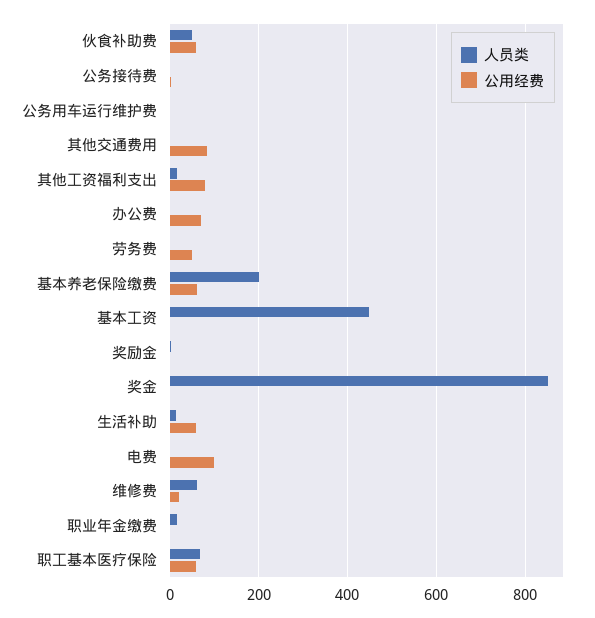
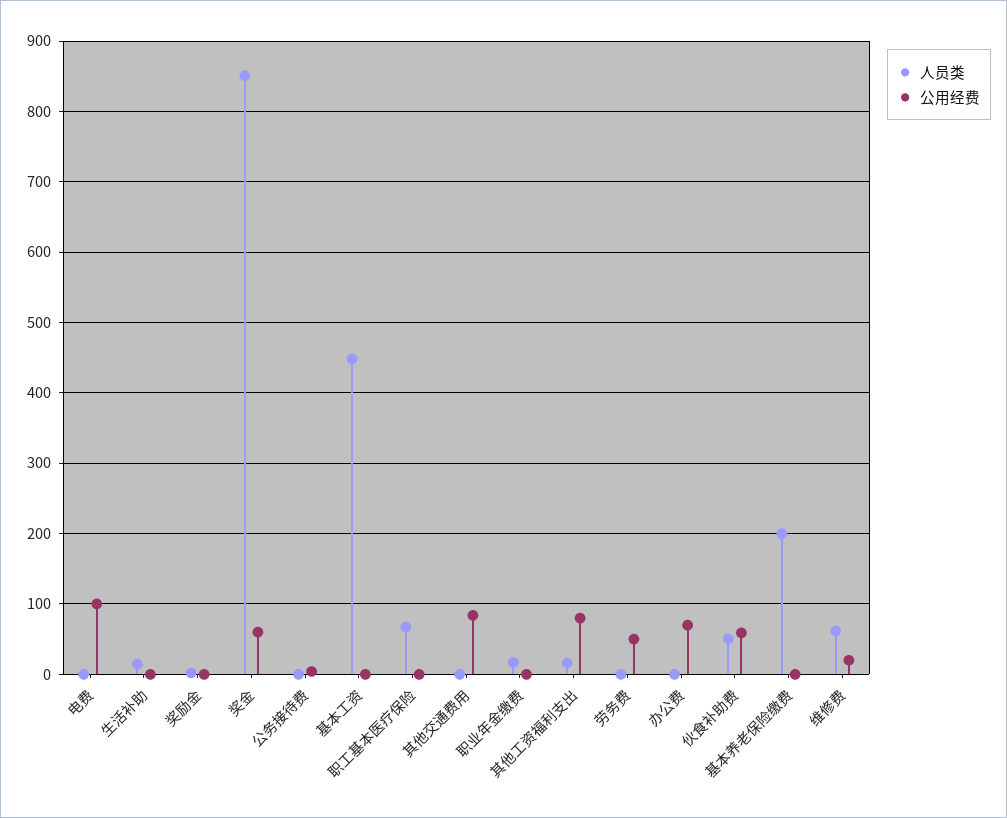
  {
    "人员类": {
      "伙食补助费": 50,
      "公务接待费": 0,
-     "公务用车运行维护费": 0,
      "其他交通费用": 0,
      "其他工资福利支出": 20,
      "办公费": 0,
      "劳务费": 0,
      "基本养老保险缴费": 200,
      "基本工资": 450,
      "奖励金": 0,
      "奖金": 850,
      "生活补助": 10,
      "电费": 0,
      "维修费": 60,
      "职业年金缴费": 20,
      "职工基本医疗保险": 70
    },
    "公用经费": {
      "伙食补助费": 60,
      "公务接待费": 0,
-     "公务用车运行维护费": 0,
      "其他交通费用": 80,
      "其他工资福利支出": 80,
      "办公费": 70,
      "劳务费": 50,
-     "基本养老保险缴费": 60,
+     "基本养老保险缴费": 0,
      "基本工资": 0,
      "奖励金": 0,
-     "奖金": 0,
+     "奖金": 60,
-     "生活补助": 60,
+     "生活补助": 0,
      "电费": 100,
      "维修费": 20,
      "职业年金缴费": 0,
-     "职工基本医疗保险": 60
+     "职工基本医疗保险": 0
    }
  }

